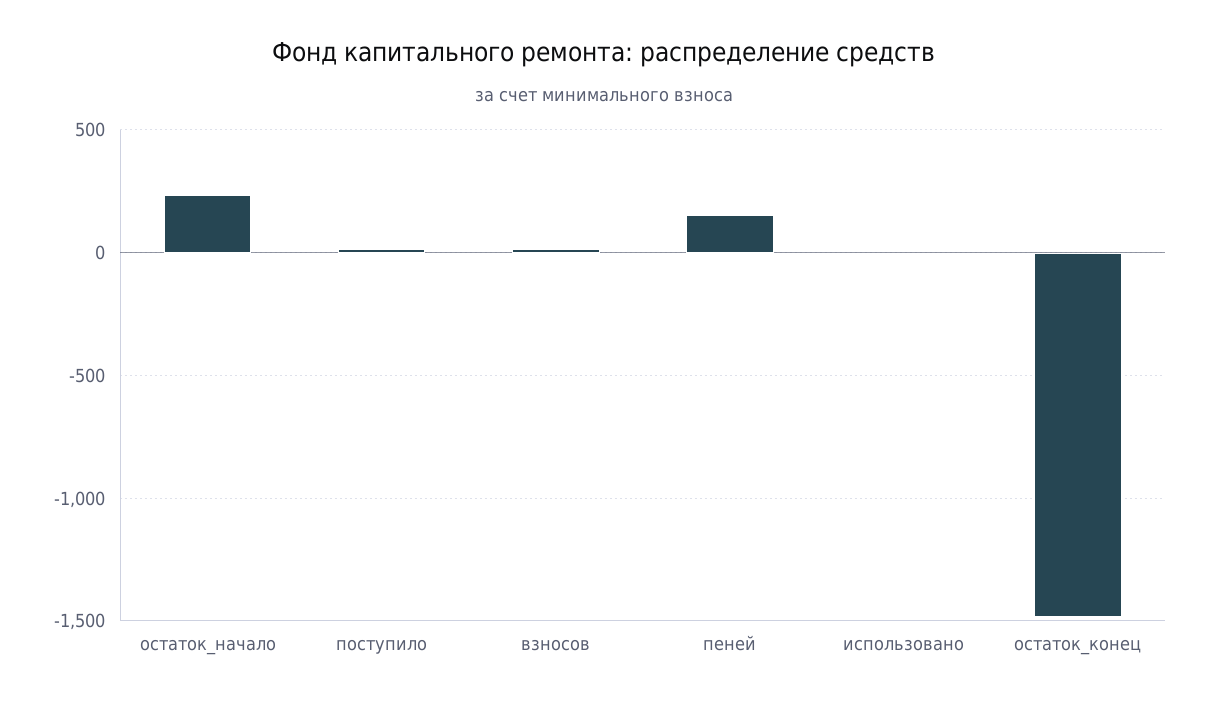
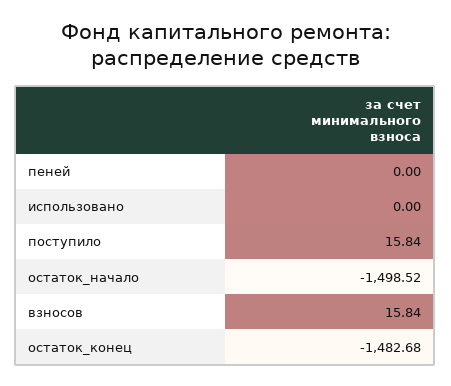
  {
-   "остаток_начало": 250,
+   "остаток_начало": -1498.52,
    "поступило": 15.84,
    "взносов": 15.84,
-   "пеней": 150,
+   "пеней": 0,
    "использовано": 0,
    "остаток_конец": -1482.68
  }

